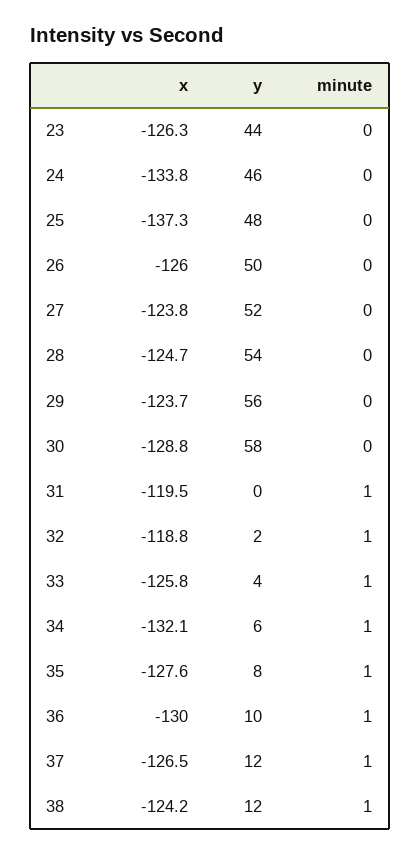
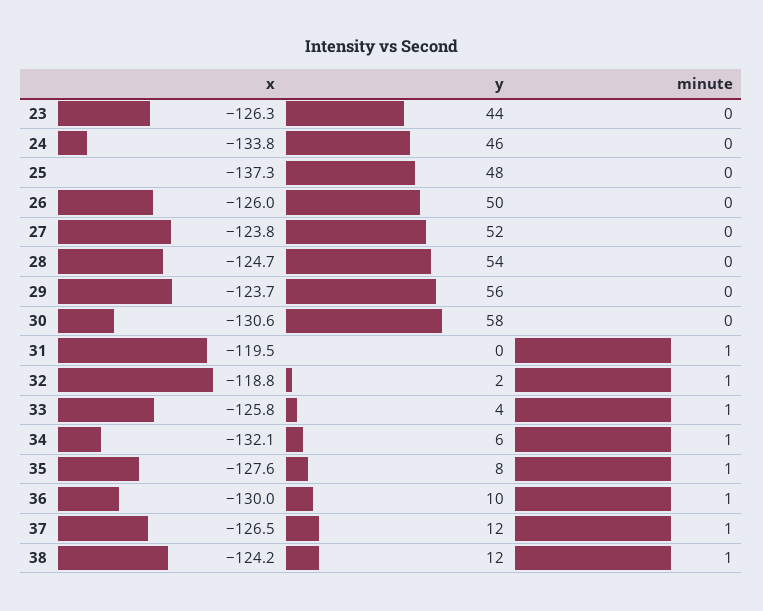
  {
    "x": {
      "23": -126.3,
      "24": -133.8,
      "25": -137.3,
      "26": -126,
      "27": -123.8,
      "28": -124.7,
      "29": -123.7,
-     "30": -128.8,
+     "30": -130.6,
      "31": -119.5,
      "32": -118.8,
      "33": -125.8,
      "34": -132.1,
      "35": -127.6,
      "36": -130,
      "37": -126.5,
      "38": -124.2
    },
    "y": {
      "23": 44,
      "24": 46,
      "25": 48,
      "26": 50,
      "27": 52,
      "28": 54,
      "29": 56,
      "30": 58,
      "31": 0,
      "32": 2,
      "33": 4,
      "34": 6,
      "35": 8,
      "36": 10,
      "37": 12,
      "38": 12
    },
    "minute": {
      "23": 0,
      "24": 0,
      "25": 0,
      "26": 0,
      "27": 0,
      "28": 0,
      "29": 0,
      "30": 0,
      "31": 1,
      "32": 1,
      "33": 1,
      "34": 1,
      "35": 1,
      "36": 1,
      "37": 1,
      "38": 1
    }
  }

